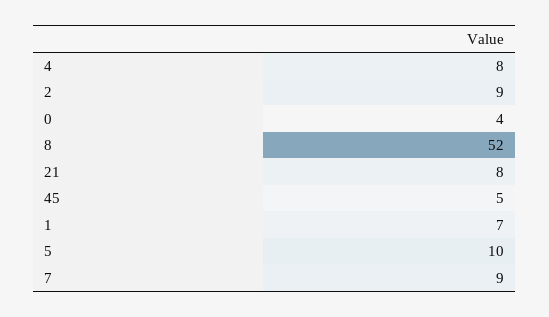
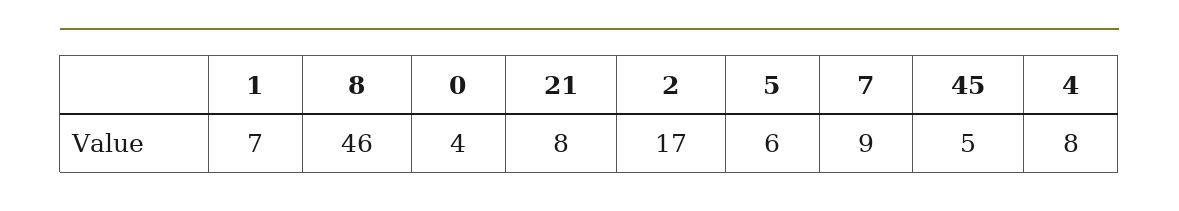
  {
    "4": 8,
-   "2": 9,
+   "2": 17,
    "0": 4,
-   "8": 52,
+   "8": 46,
    "21": 8,
    "45": 5,
    "1": 7,
-   "5": 10,
+   "5": 6,
    "7": 9
  }

